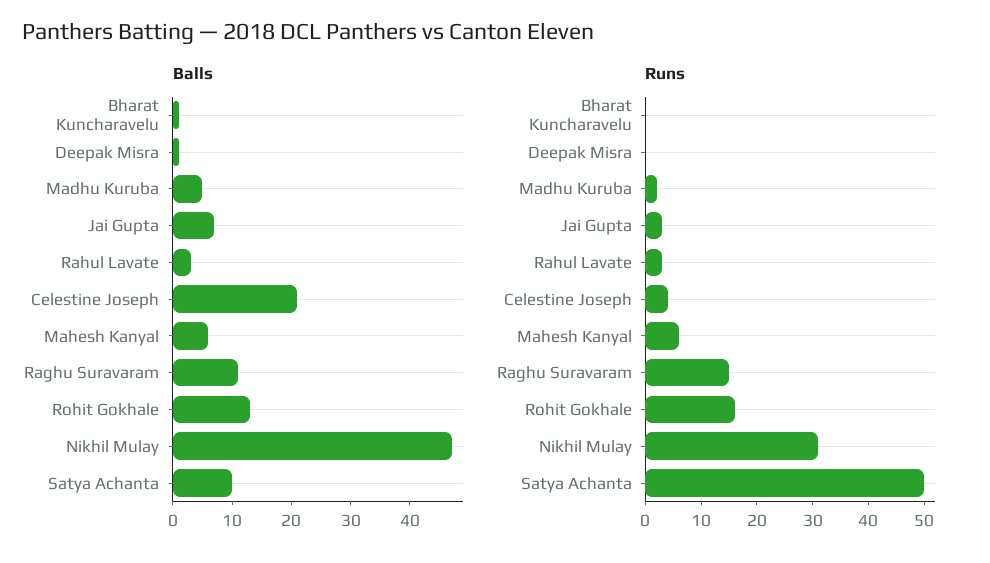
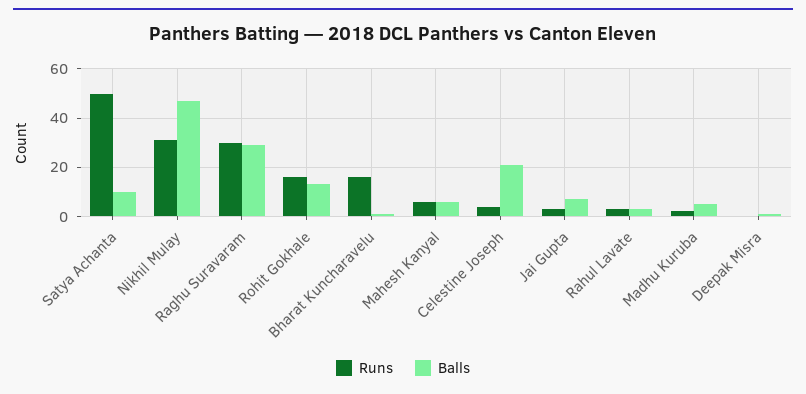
  {
    "Balls": {
      "Bharat Kuncharavelu": 0,
      "Deepak Misra": 0,
      "Madhu Kuruba": 5,
      "Jai Gupta": 5,
      "Rahul Lavate": 5,
      "Celestine Joseph": 20,
      "Mahesh Kanyal": 5,
-     "Raghu Suravaram": 10,
+     "Raghu Suravaram": 30,
      "Rohit Gokhale": 15,
      "Nikhil Mulay": 45,
      "Satya Achanta": 10
    },
    "Runs": {
-     "Bharat Kuncharavelu": 0,
+     "Bharat Kuncharavelu": 15,
      "Deepak Misra": 0,
      "Madhu Kuruba": 0,
      "Jai Gupta": 5,
      "Rahul Lavate": 5,
      "Celestine Joseph": 5,
      "Mahesh Kanyal": 5,
-     "Raghu Suravaram": 15,
+     "Raghu Suravaram": 30,
      "Rohit Gokhale": 15,
      "Nikhil Mulay": 30,
      "Satya Achanta": 50
    }
  }

